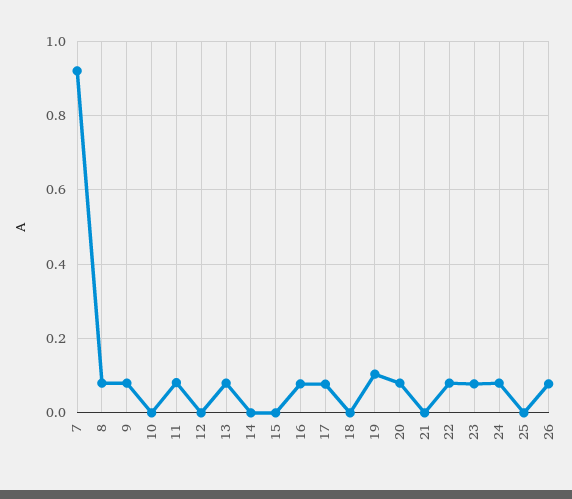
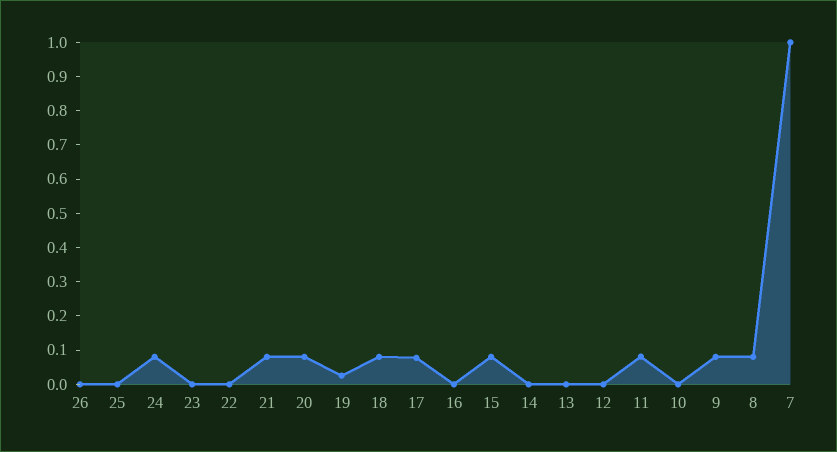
  {
-   "7": 0.92,
+   "7": 1,
    "8": 0.08,
    "9": 0.08,
    "10": 0,
    "11": 0.08,
    "12": 0,
-   "13": 0.08,
+   "13": 0,
    "14": 0,
-   "15": 0,
+   "15": 0.075,
-   "16": 0.08,
+   "16": 0,
    "17": 0.08,
-   "18": 0,
+   "18": 0.075,
-   "19": 0.1,
+   "19": 0.025,
    "20": 0.08,
-   "21": 0,
+   "21": 0.075,
-   "22": 0.08,
+   "22": 0,
-   "23": 0.08,
+   "23": 0,
    "24": 0.08,
    "25": 0,
-   "26": 0.08
+   "26": 0
  }

